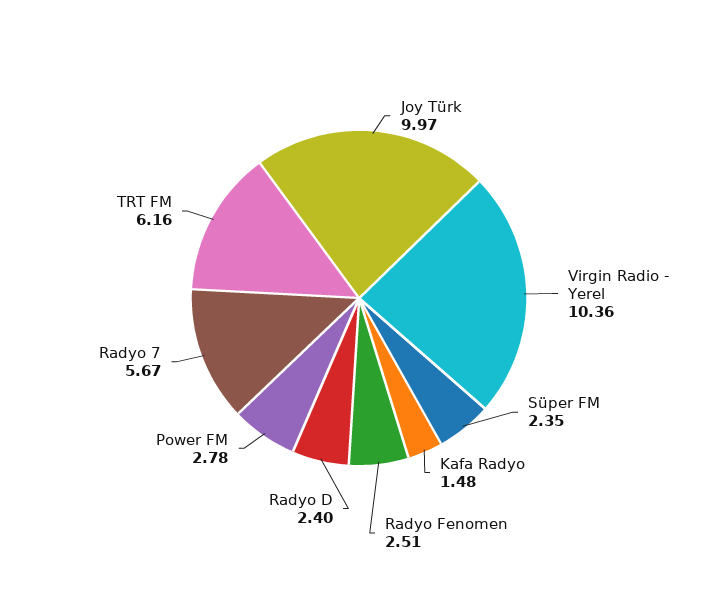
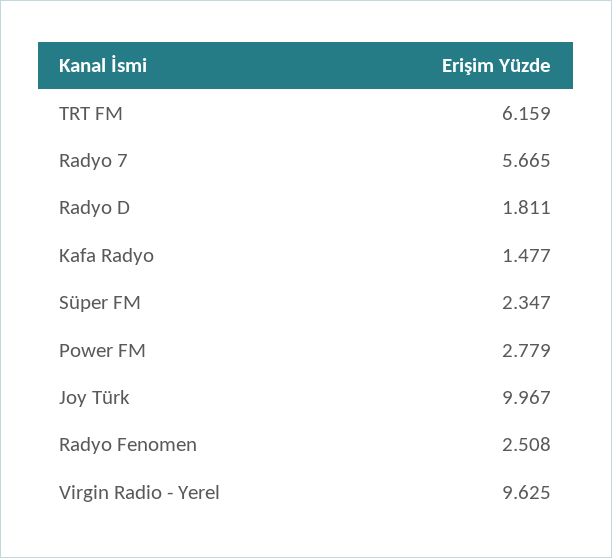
  {
    "Joy Türk": 9.967,
-   "Virgin Radio - Yerel": 10.36,
+   "Virgin Radio - Yerel": 9.625,
    "Süper FM": 2.347,
    "Kafa Radyo": 1.477,
    "Radyo Fenomen": 2.508,
-   "Radyo D": 2.4,
+   "Radyo D": 1.811,
    "Power FM": 2.779,
    "Radyo 7": 5.665,
    "TRT FM": 6.159
  }

